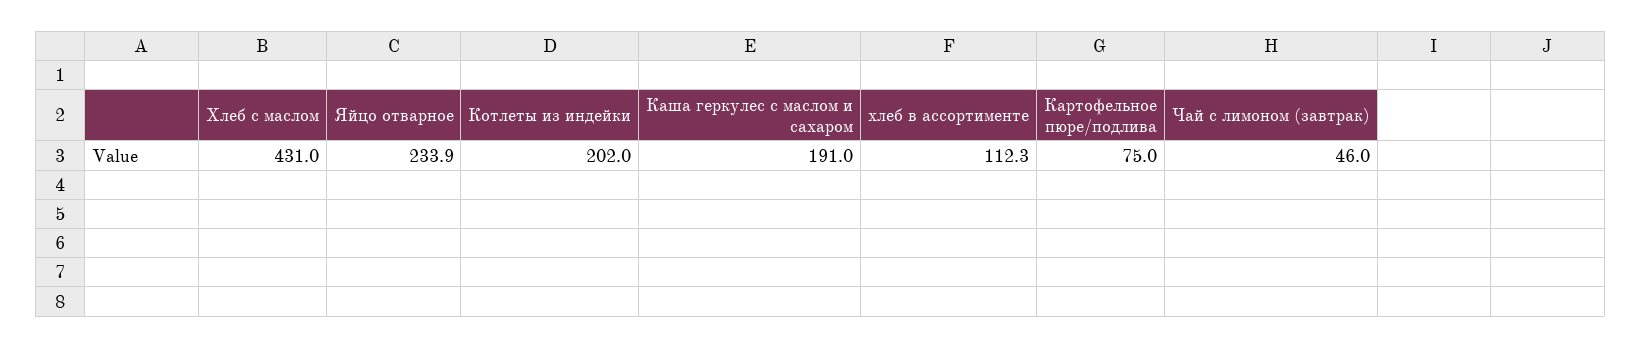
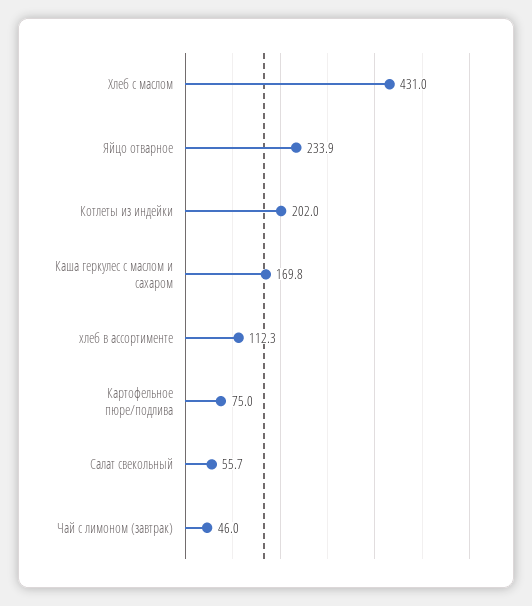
  {
    "Хлеб с маслом": 431,
    "Яйцо отварное": 233.9,
    "Котлеты из индейки": 202,
-   "Каша геркулес с маслом и сахаром": 191,
+   "Каша геркулес с маслом и сахаром": 169.8,
    "хлеб в ассортименте": 112.3,
    "Картофельное пюре/подлива": 75,
-   "Чай с лимоном (завтрак)": 46
+   "Чай с лимоном (завтрак)": 46,
+   "Салат свекольный": 55.7
  }

